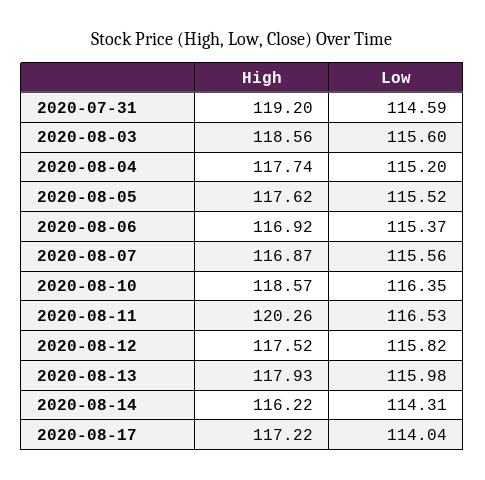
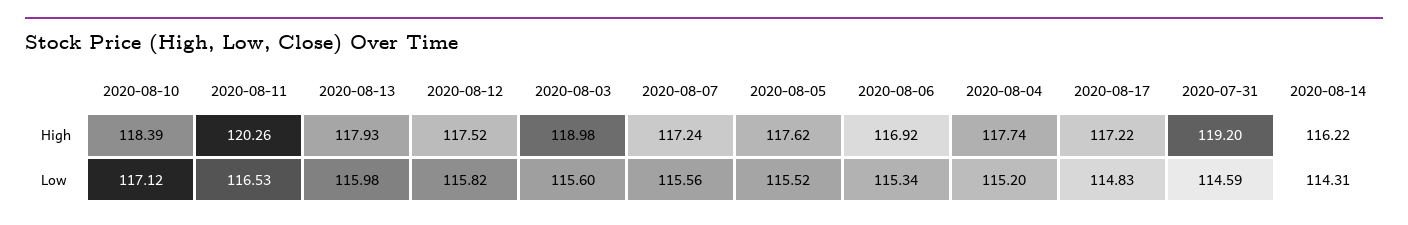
  {
    "High": {
      "2020-07-31": 119.2,
-     "2020-08-03": 118.56,
+     "2020-08-03": 118.98,
      "2020-08-04": 117.74,
      "2020-08-05": 117.62,
      "2020-08-06": 116.92,
-     "2020-08-07": 116.87,
+     "2020-08-07": 117.24,
-     "2020-08-10": 118.57,
+     "2020-08-10": 118.39,
      "2020-08-11": 120.26,
      "2020-08-12": 117.52,
      "2020-08-13": 117.93,
      "2020-08-14": 116.22,
      "2020-08-17": 117.22
    },
    "Low": {
      "2020-07-31": 114.59,
      "2020-08-03": 115.6,
      "2020-08-04": 115.2,
      "2020-08-05": 115.52,
-     "2020-08-06": 115.37,
+     "2020-08-06": 115.34,
      "2020-08-07": 115.56,
-     "2020-08-10": 116.35,
+     "2020-08-10": 117.12,
      "2020-08-11": 116.53,
      "2020-08-12": 115.82,
      "2020-08-13": 115.98,
      "2020-08-14": 114.31,
-     "2020-08-17": 114.04
+     "2020-08-17": 114.83
    }
  }

